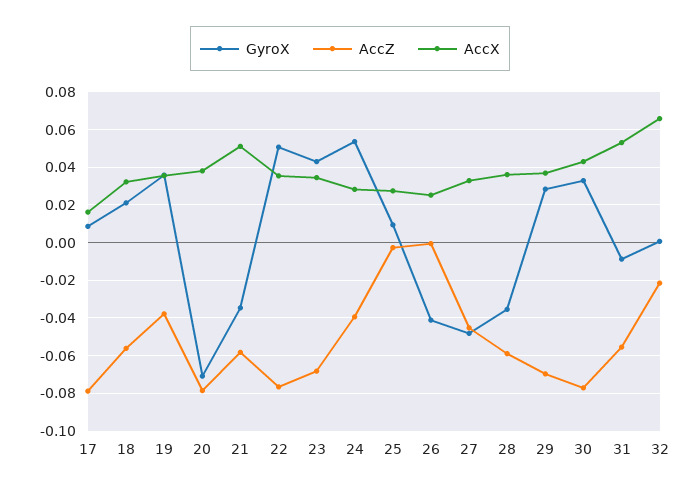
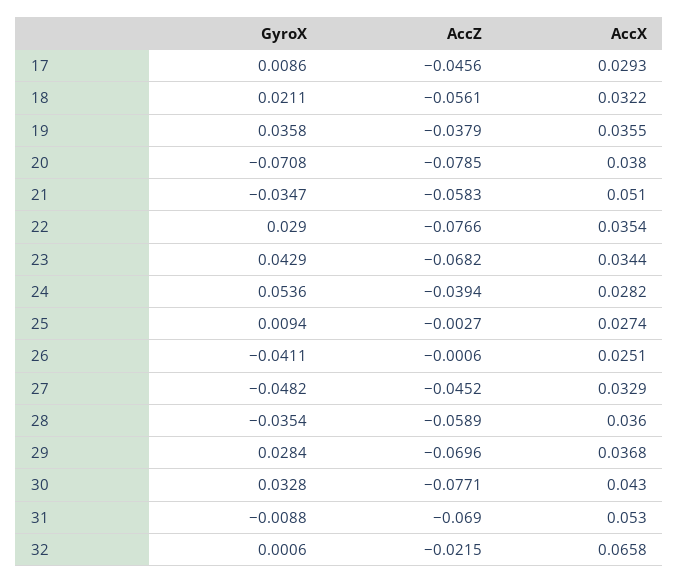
  {
    "GyroX": {
      "17": 0.0086,
      "18": 0.0211,
      "19": 0.0358,
      "20": -0.0708,
      "21": -0.0347,
-     "22": 0.05,
+     "22": 0.029,
      "23": 0.0429,
      "24": 0.0536,
      "25": 0.0094,
      "26": -0.0411,
      "27": -0.0482,
      "28": -0.0354,
      "29": 0.0284,
      "30": 0.0328,
      "31": -0.0088,
      "32": 0.0006
    },
    "AccZ": {
-     "17": -0.08,
+     "17": -0.0456,
      "18": -0.0561,
      "19": -0.0379,
      "20": -0.0785,
      "21": -0.0583,
      "22": -0.0766,
      "23": -0.0682,
      "24": -0.0394,
      "25": -0.0027,
      "26": -0.0006,
      "27": -0.0452,
      "28": -0.0589,
      "29": -0.0696,
      "30": -0.0771,
-     "31": -0.055,
+     "31": -0.069,
      "32": -0.0215
    },
    "AccX": {
-     "17": 0.015,
+     "17": 0.0293,
      "18": 0.0322,
      "19": 0.0355,
      "20": 0.038,
      "21": 0.051,
      "22": 0.0354,
      "23": 0.0344,
      "24": 0.0282,
      "25": 0.0274,
      "26": 0.0251,
      "27": 0.0329,
      "28": 0.036,
      "29": 0.0368,
      "30": 0.043,
      "31": 0.053,
      "32": 0.0658
    }
  }

